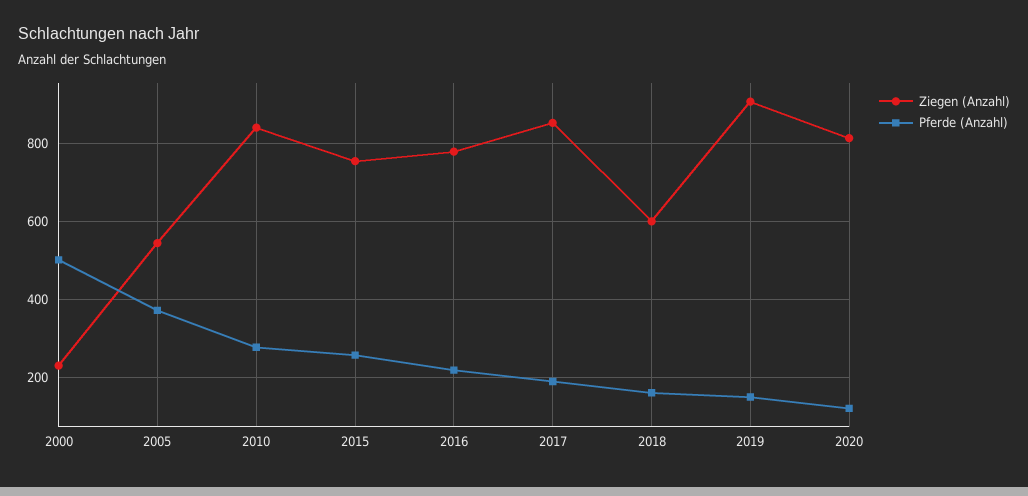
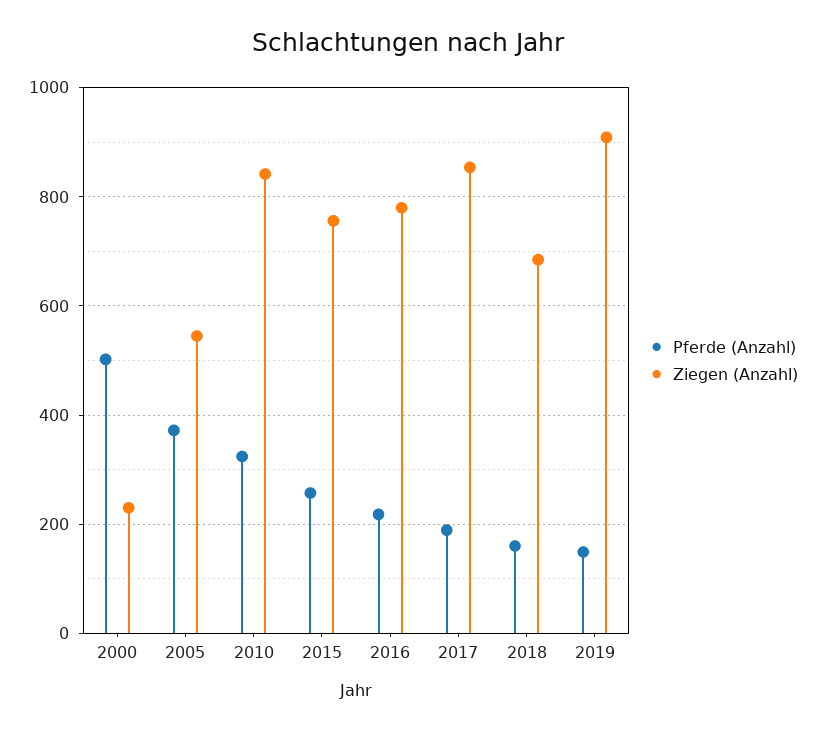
  {
    "Ziegen (Anzahl)": {
      "2000": 240,
      "2005": 540,
      "2010": 840,
      "2015": 760,
      "2016": 780,
      "2017": 860,
-     "2018": 600,
+     "2018": 680,
-     "2019": 900,
+     "2019": 900
-     "2020": 820
    },
    "Pferde (Anzahl)": {
      "2000": 500,
      "2005": 380,
-     "2010": 280,
+     "2010": 320,
      "2015": 260,
      "2016": 220,
      "2017": 180,
      "2018": 160,
-     "2019": 140,
+     "2019": 140
-     "2020": 120
    }
  }

